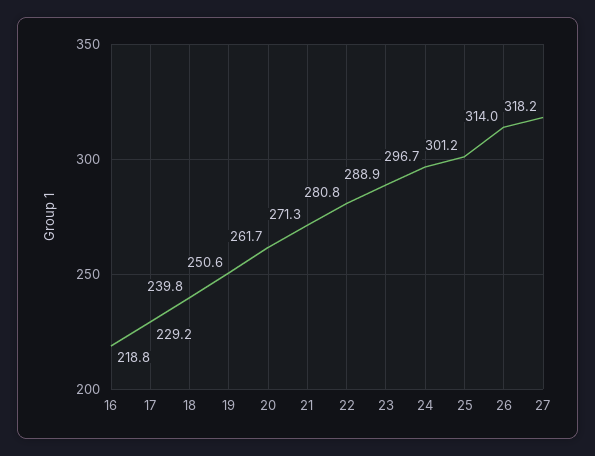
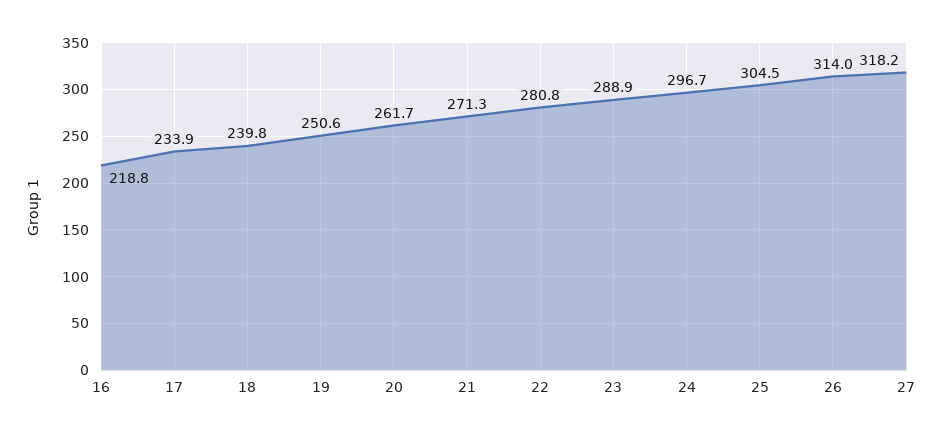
  {
    "16": 218.8,
-   "17": 229.2,
+   "17": 233.9,
    "18": 239.8,
    "19": 250.6,
    "20": 261.7,
    "21": 271.3,
    "22": 280.8,
    "23": 288.9,
    "24": 296.7,
-   "25": 301.2,
+   "25": 304.5,
    "26": 314,
    "27": 318.2
  }

